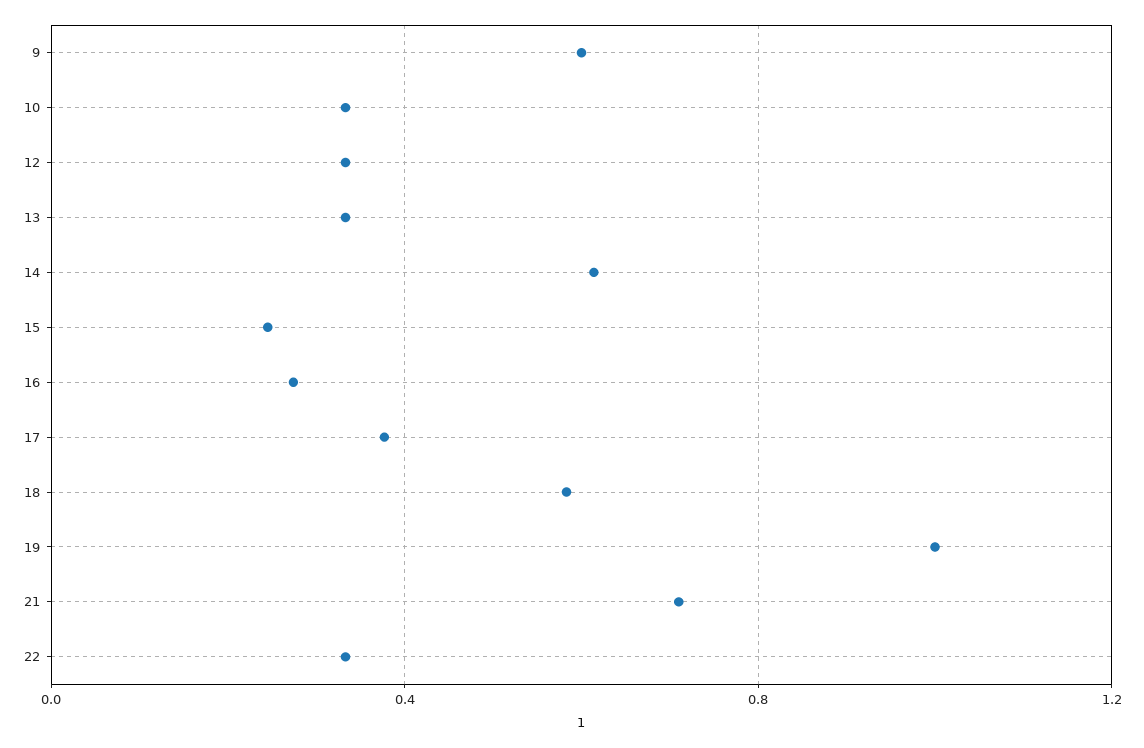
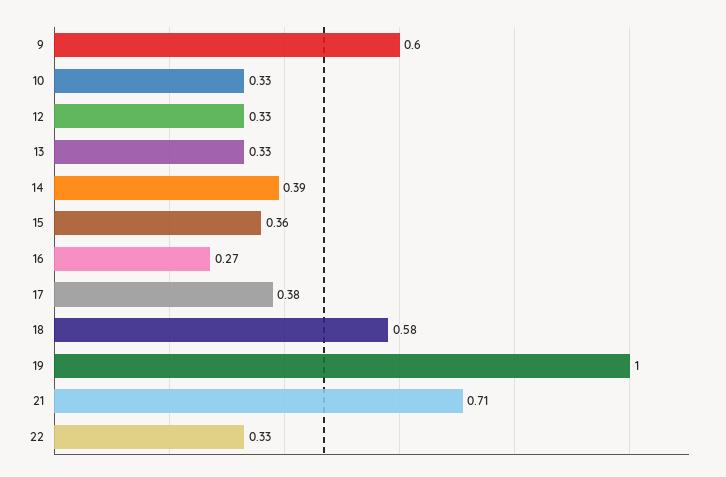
  {
    "9": 0.6,
    "10": 0.33,
    "12": 0.33,
    "13": 0.33,
-   "14": 0.6,
+   "14": 0.39,
-   "15": 0.25,
+   "15": 0.36,
    "16": 0.27,
    "17": 0.38,
    "18": 0.58,
    "19": 1,
    "21": 0.71,
    "22": 0.33
  }

